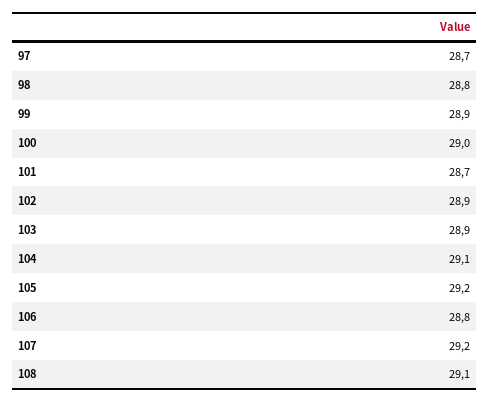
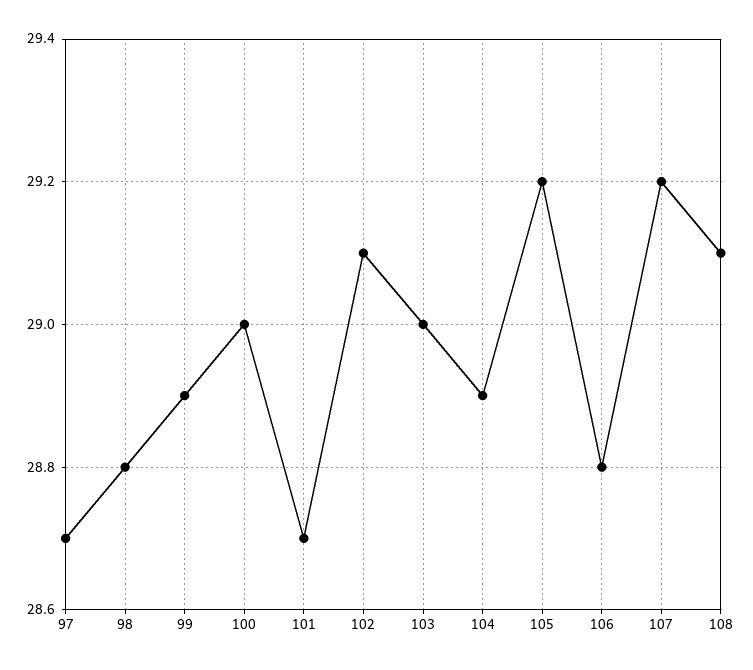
  {
    "97": 28.7,
    "98": 28.8,
    "99": 28.9,
    "100": 29,
    "101": 28.7,
-   "102": 28.9,
+   "102": 29.1,
-   "103": 28.9,
+   "103": 29,
-   "104": 29.1,
+   "104": 28.9,
    "105": 29.2,
    "106": 28.8,
    "107": 29.2,
    "108": 29.1
  }

